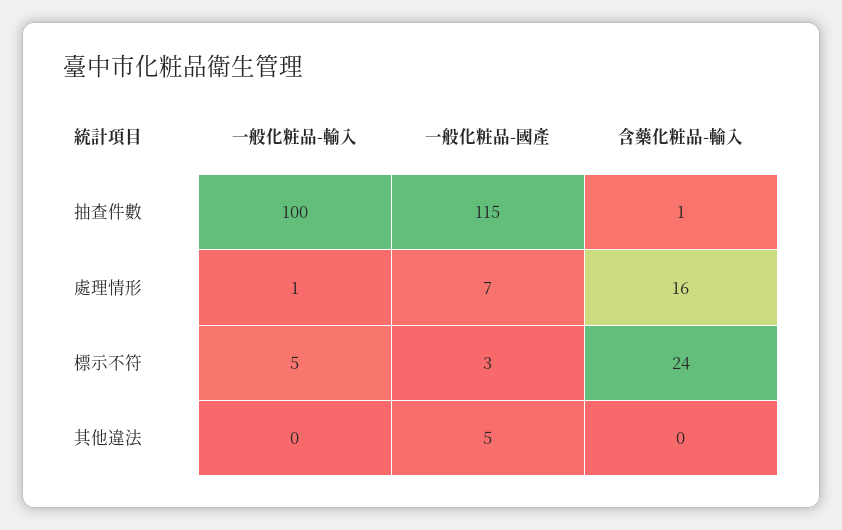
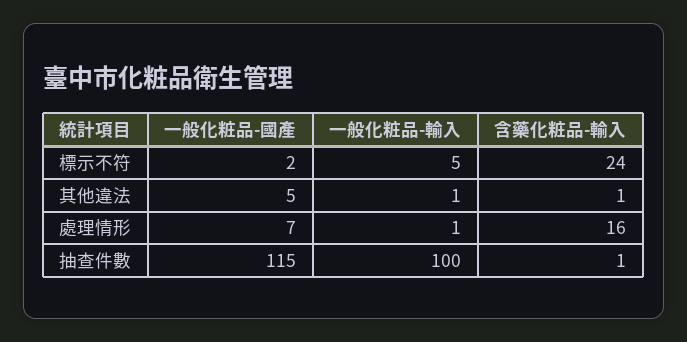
  {
    "一般化粧品-輸入": {
      "抽查件數": 100,
      "處理情形": 1,
      "標示不符": 5,
-     "其他違法": 0
+     "其他違法": 1
    },
    "一般化粧品-國產": {
      "抽查件數": 115,
      "處理情形": 7,
-     "標示不符": 3,
+     "標示不符": 2,
      "其他違法": 5
    },
    "含藥化粧品-輸入": {
      "抽查件數": 1,
      "處理情形": 16,
      "標示不符": 24,
-     "其他違法": 0
+     "其他違法": 1
    }
  }

